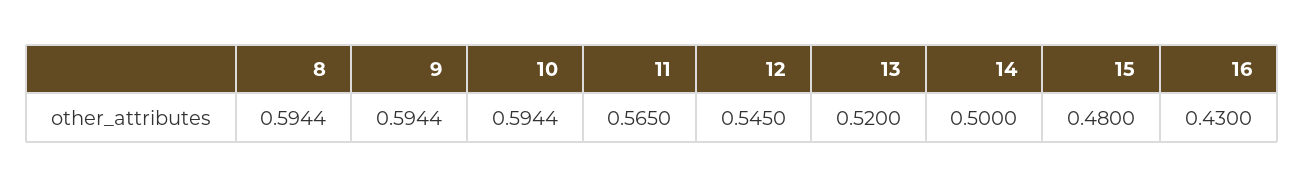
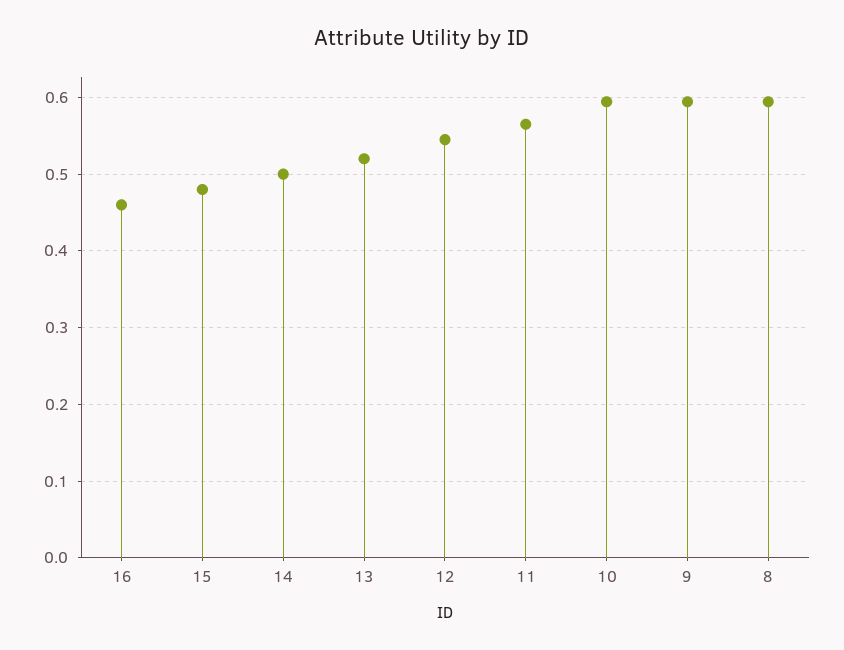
  {
    "8": 0.5944,
    "9": 0.5944,
    "10": 0.5944,
    "11": 0.565,
    "12": 0.545,
    "13": 0.52,
    "14": 0.5,
    "15": 0.48,
-   "16": 0.43
+   "16": 0.46
  }

